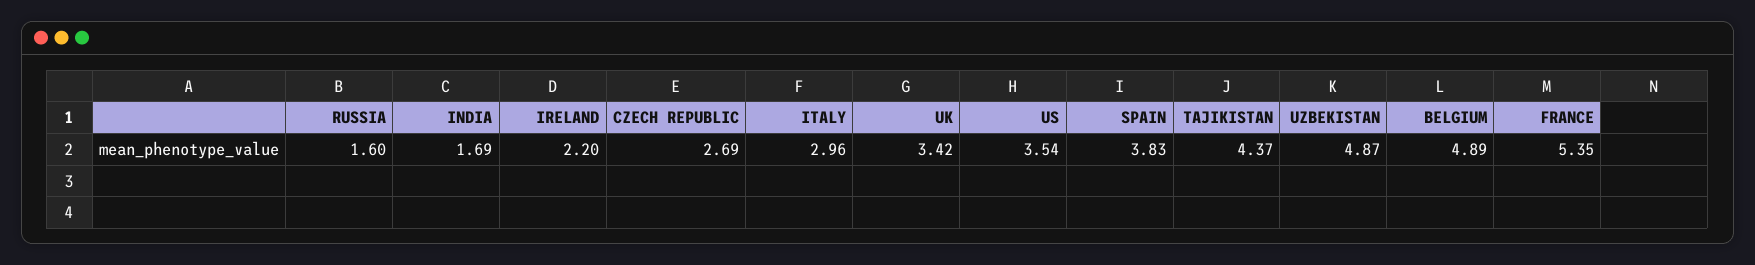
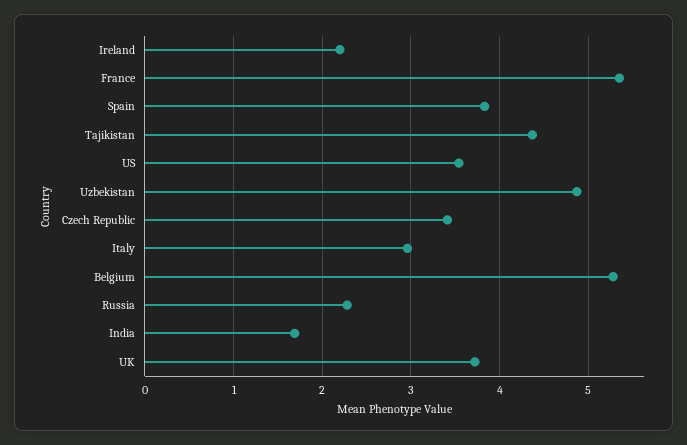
  {
-   "RUSSIA": 1.6,
+   "RUSSIA": 2.3,
    "INDIA": 1.69,
    "IRELAND": 2.2,
-   "CZECH REPUBLIC": 2.69,
+   "CZECH REPUBLIC": 3.4,
    "ITALY": 2.96,
-   "UK": 3.42,
+   "UK": 3.7,
    "US": 3.54,
    "SPAIN": 3.83,
    "TAJIKISTAN": 4.37,
    "UZBEKISTAN": 4.87,
-   "BELGIUM": 4.89,
+   "BELGIUM": 5.3,
    "FRANCE": 5.35
  }

